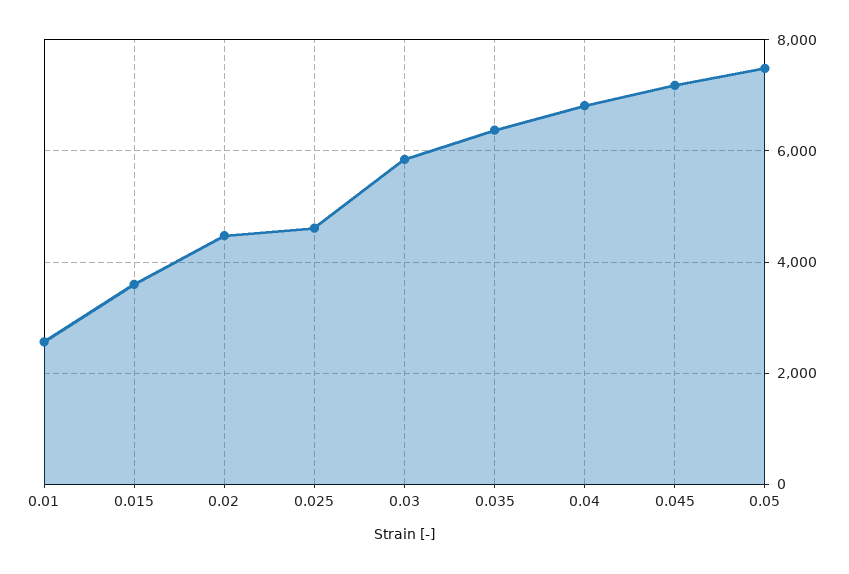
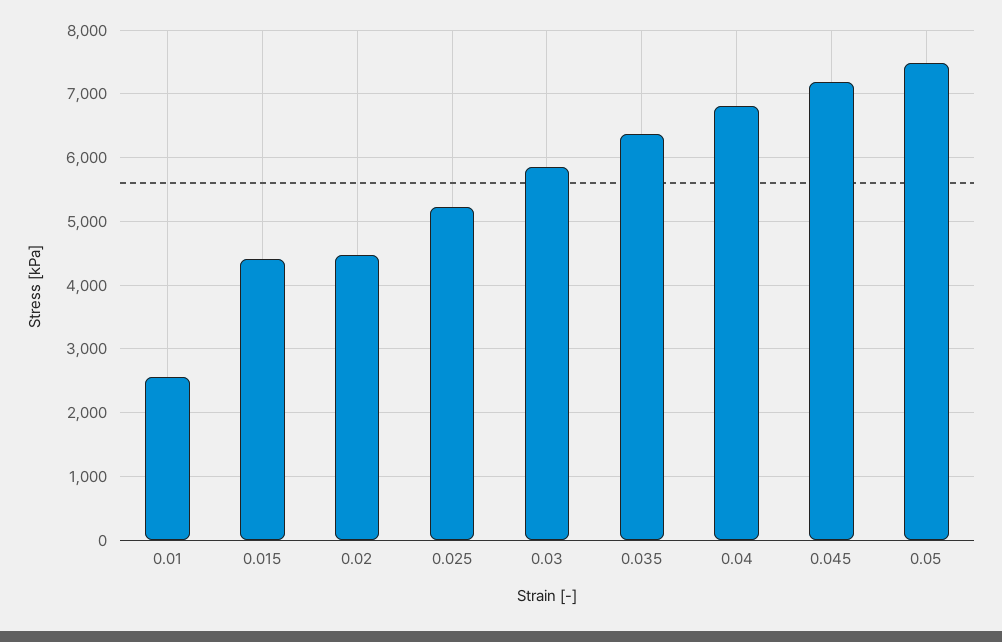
  {
    "0.01": 2600,
-   "0.015": 3600,
+   "0.015": 4400,
    "0.02": 4500,
-   "0.025": 4600,
+   "0.025": 5200,
    "0.03": 5800,
    "0.035": 6400,
    "0.04": 6800,
    "0.045": 7200,
    "0.05": 7500
  }

